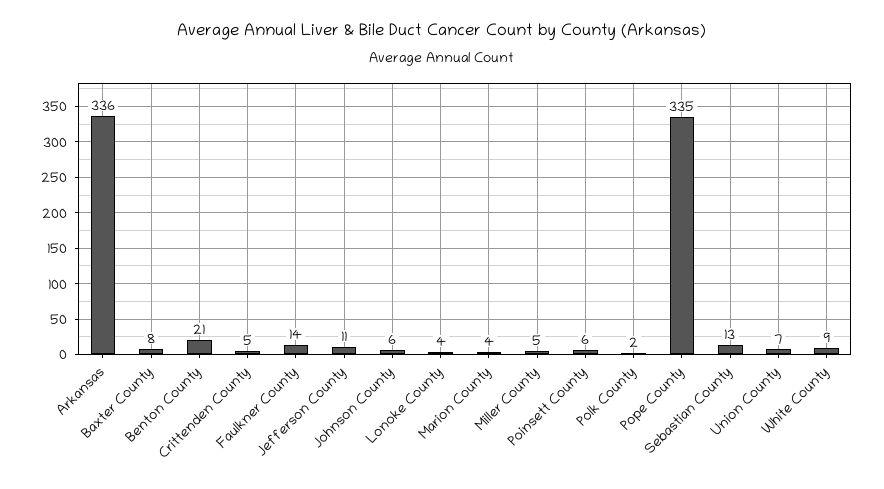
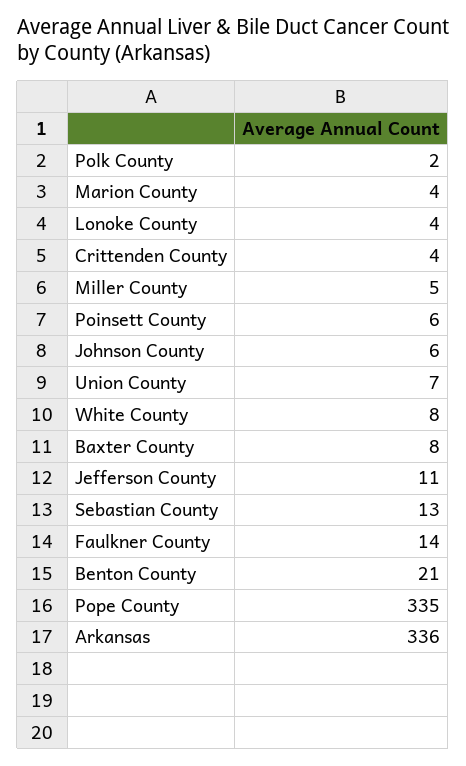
  {
    "Arkansas": 336,
    "Baxter County": 8,
    "Benton County": 21,
-   "Crittenden County": 5,
+   "Crittenden County": 4,
    "Faulkner County": 14,
    "Jefferson County": 11,
    "Johnson County": 6,
    "Lonoke County": 4,
    "Marion County": 4,
    "Miller County": 5,
    "Poinsett County": 6,
    "Polk County": 2,
    "Pope County": 335,
    "Sebastian County": 13,
    "Union County": 7,
-   "White County": 9
+   "White County": 8
  }

